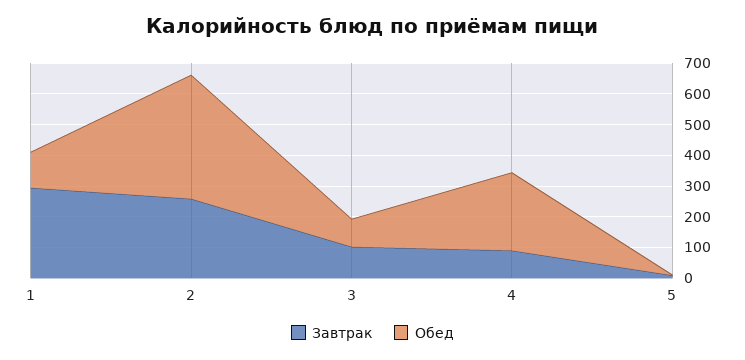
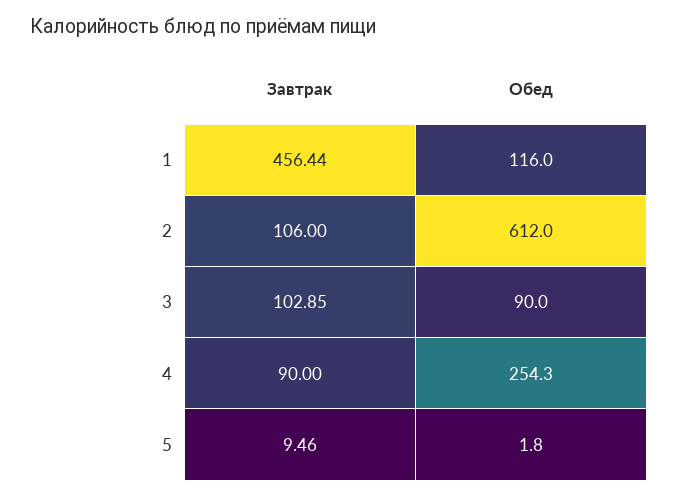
  {
    "Завтрак": {
-     "1": 300,
+     "1": 456.44,
-     "2": 250,
+     "2": 106,
      "3": 102.85,
      "4": 90,
      "5": 9.46
    },
    "Обед": {
      "1": 116,
-     "2": 400,
+     "2": 612,
      "3": 90,
      "4": 254.3,
      "5": 1.8
    }
  }

